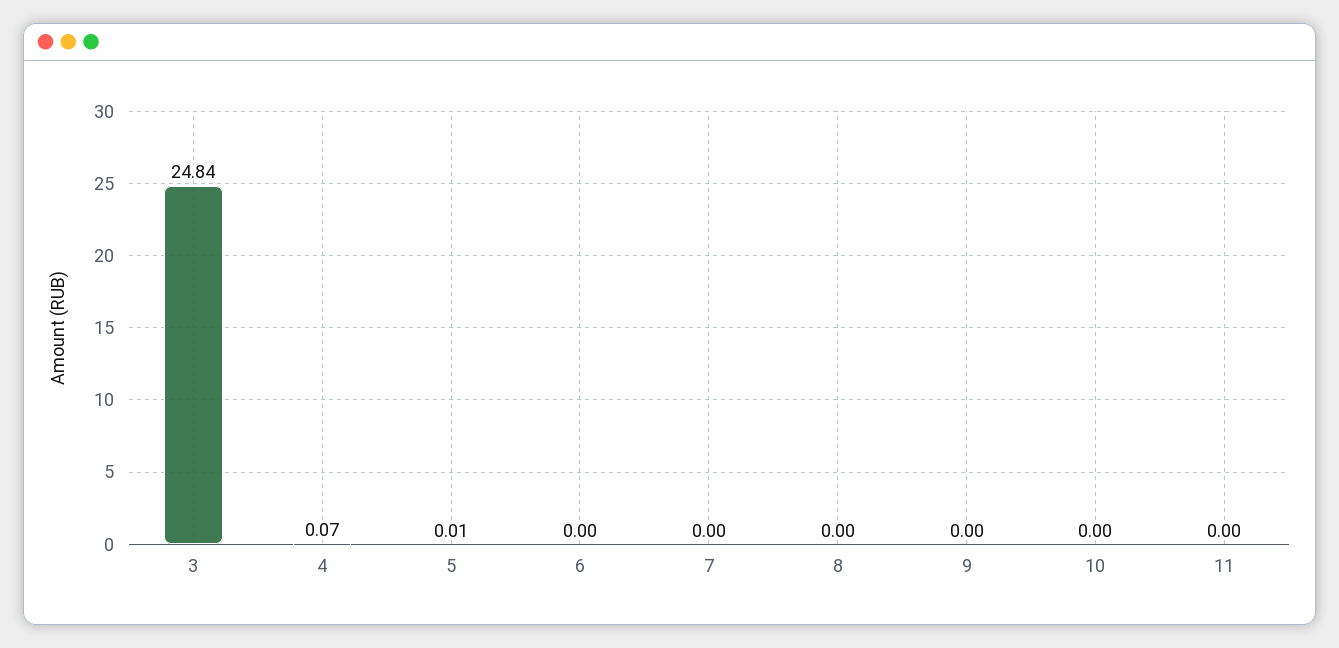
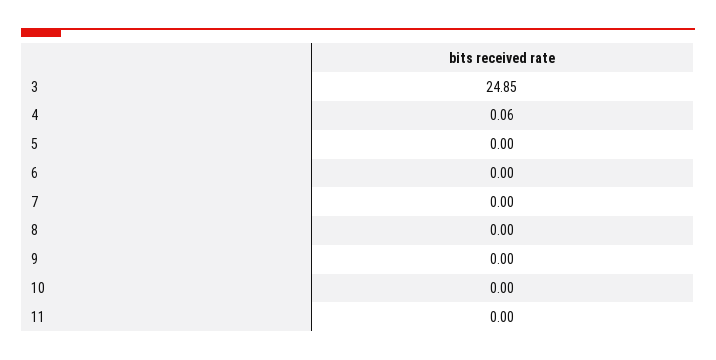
  {
-   "3": 24.84,
+   "3": 24.85,
-   "4": 0.07,
+   "4": 0.06,
-   "5": 0.01,
+   "5": 0,
    "6": 0,
    "7": 0,
    "8": 0,
    "9": 0,
    "10": 0,
    "11": 0
  }

